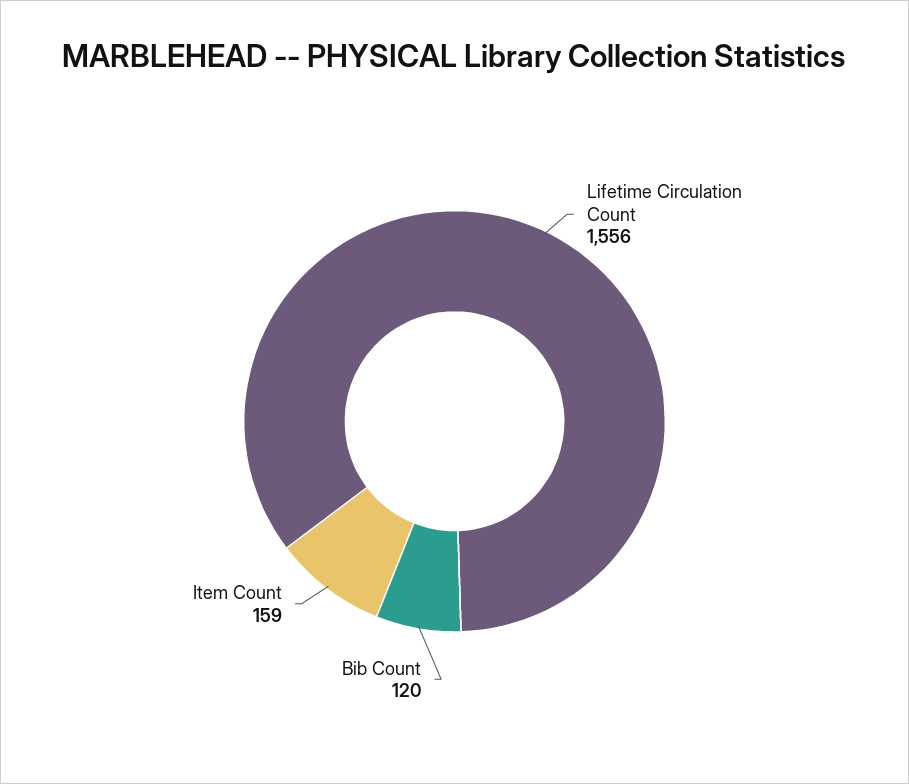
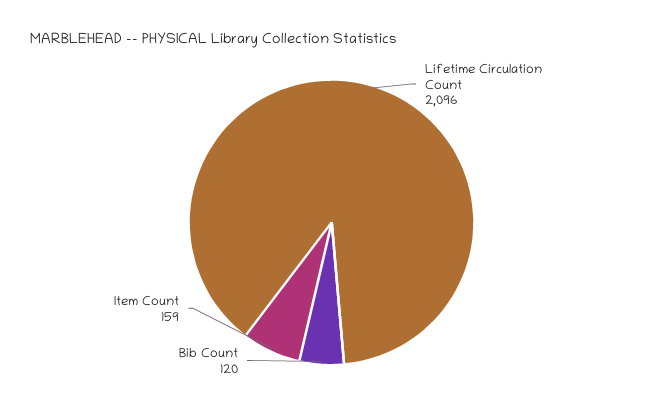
  {
-   "Lifetime Circulation Count": 1556,
+   "Lifetime Circulation Count": 2096,
    "Bib Count": 120,
    "Item Count": 159
  }

